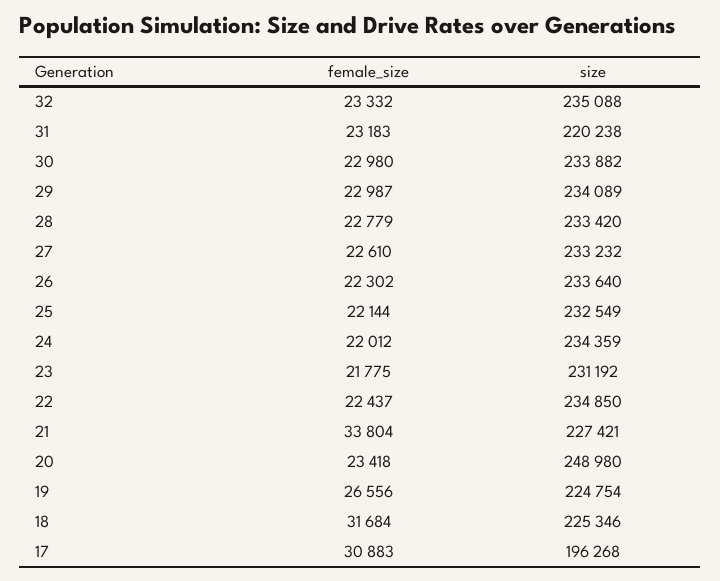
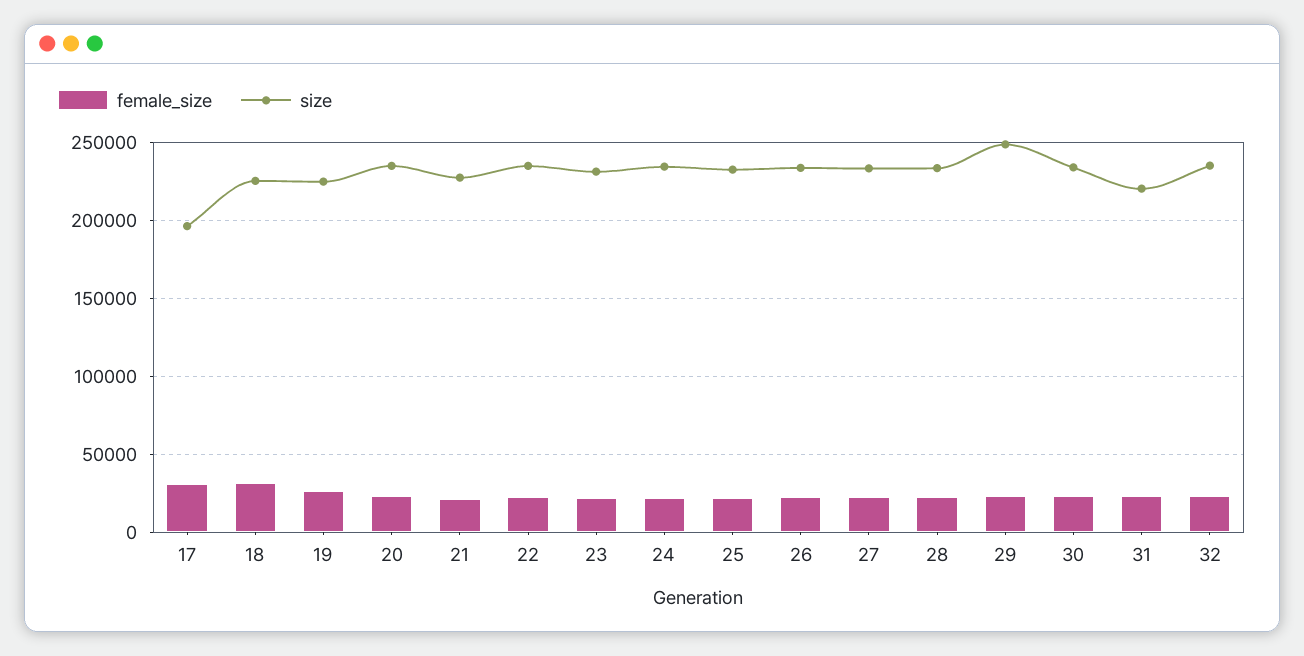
  {
    "female_size": {
      "32": 23332,
      "31": 23183,
      "30": 22980,
      "29": 22987,
      "28": 22779,
      "27": 22610,
      "26": 22302,
      "25": 22144,
      "24": 22012,
      "23": 21775,
      "22": 22437,
-     "21": 33804,
+     "21": 20000,
      "20": 23418,
      "19": 26556,
      "18": 31684,
      "17": 30883
    },
    "size": {
      "32": 235088,
      "31": 220238,
      "30": 233882,
-     "29": 234089,
+     "29": 250000,
      "28": 233420,
      "27": 233232,
      "26": 233640,
      "25": 232549,
      "24": 234359,
      "23": 231192,
      "22": 234850,
      "21": 227421,
-     "20": 248980,
+     "20": 235000,
      "19": 224754,
      "18": 225346,
      "17": 196268
    }
  }

